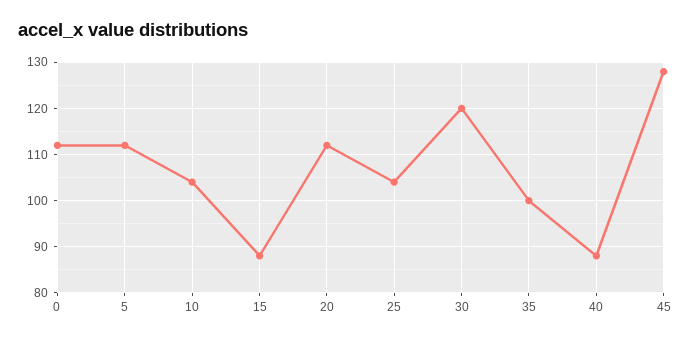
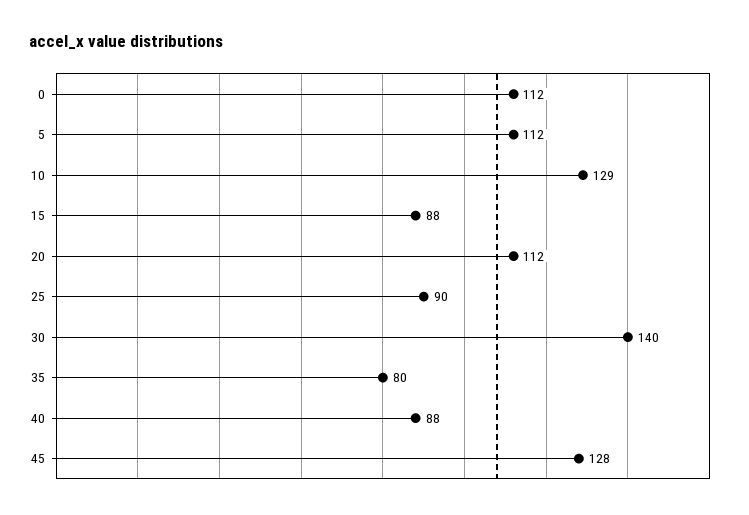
  {
    "0": 112,
    "5": 112,
-   "10": 105,
+   "10": 129,
    "15": 88,
    "20": 112,
-   "25": 105,
+   "25": 90,
-   "30": 120,
+   "30": 140,
-   "35": 100,
+   "35": 80,
    "40": 88,
    "45": 128
  }

